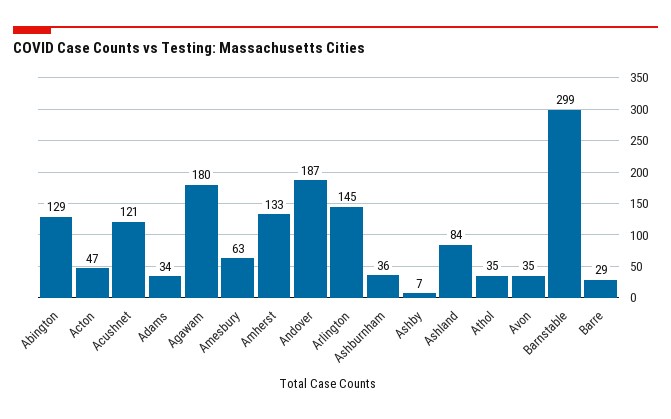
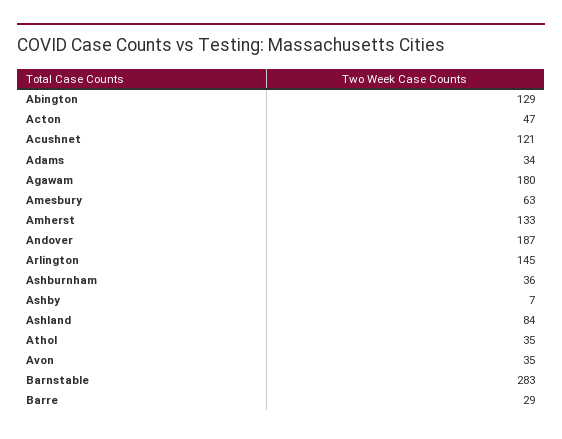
  {
    "Abington": 129,
    "Acton": 47,
    "Acushnet": 121,
    "Adams": 34,
    "Agawam": 180,
    "Amesbury": 63,
    "Amherst": 133,
    "Andover": 187,
    "Arlington": 145,
    "Ashburnham": 36,
    "Ashby": 7,
    "Ashland": 84,
    "Athol": 35,
    "Avon": 35,
-   "Barnstable": 299,
+   "Barnstable": 283,
    "Barre": 29
  }

